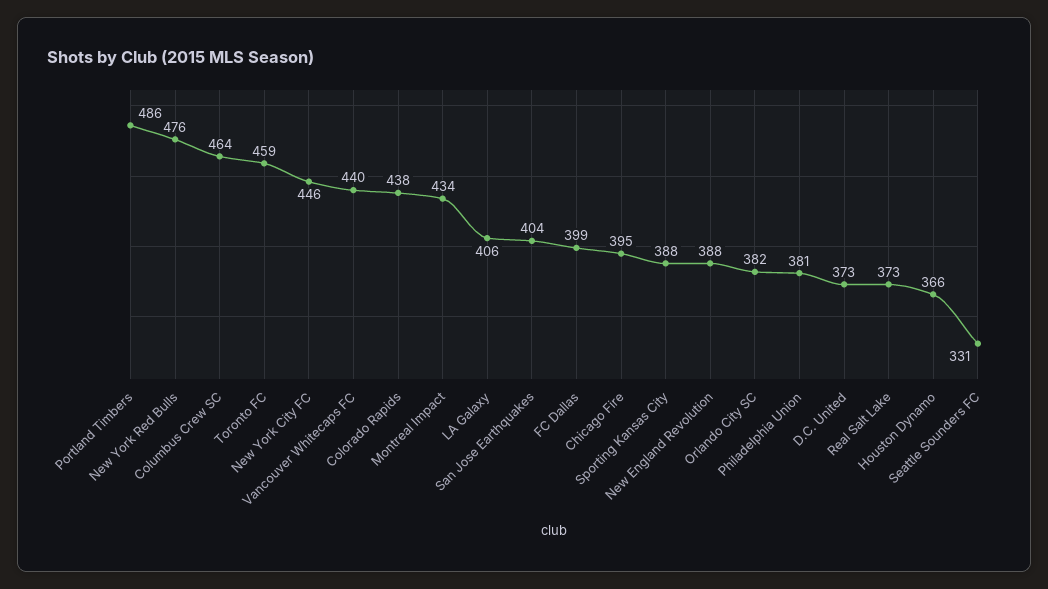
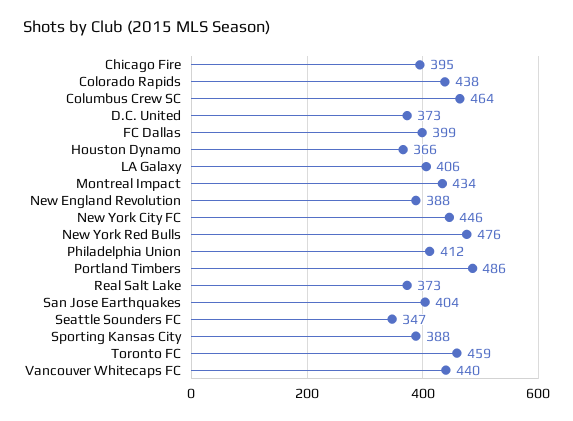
  {
    "Portland Timbers": 486,
    "New York Red Bulls": 476,
    "Columbus Crew SC": 464,
    "Toronto FC": 459,
    "New York City FC": 446,
    "Vancouver Whitecaps FC": 440,
    "Colorado Rapids": 438,
    "Montreal Impact": 434,
    "LA Galaxy": 406,
    "San Jose Earthquakes": 404,
    "FC Dallas": 399,
    "Chicago Fire": 395,
    "Sporting Kansas City": 388,
    "New England Revolution": 388,
-   "Orlando City SC": 382,
-   "Philadelphia Union": 381,
+   "Philadelphia Union": 412,
    "D.C. United": 373,
    "Real Salt Lake": 373,
    "Houston Dynamo": 366,
-   "Seattle Sounders FC": 331
+   "Seattle Sounders FC": 347
  }

